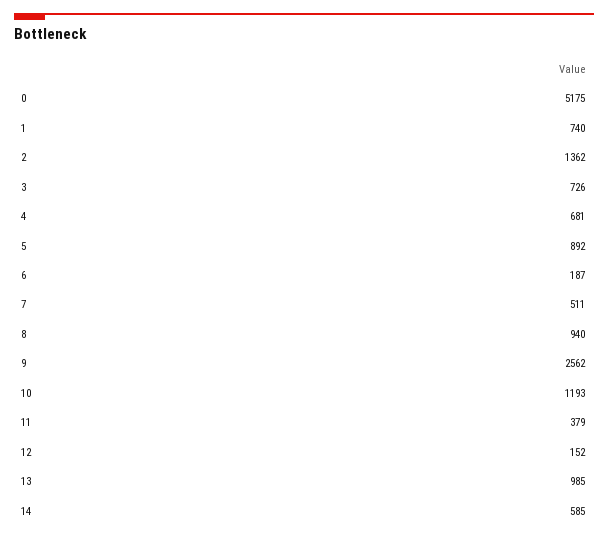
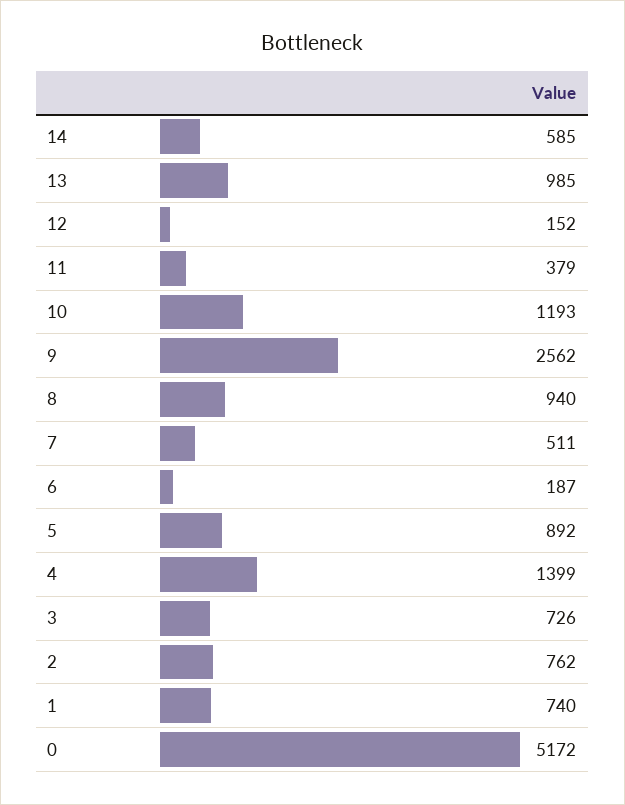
  {
-   "0": 5175,
+   "0": 5172,
    "1": 740,
-   "2": 1362,
+   "2": 762,
    "3": 726,
-   "4": 681,
+   "4": 1399,
    "5": 892,
    "6": 187,
    "7": 511,
    "8": 940,
    "9": 2562,
    "10": 1193,
    "11": 379,
    "12": 152,
    "13": 985,
    "14": 585
  }

